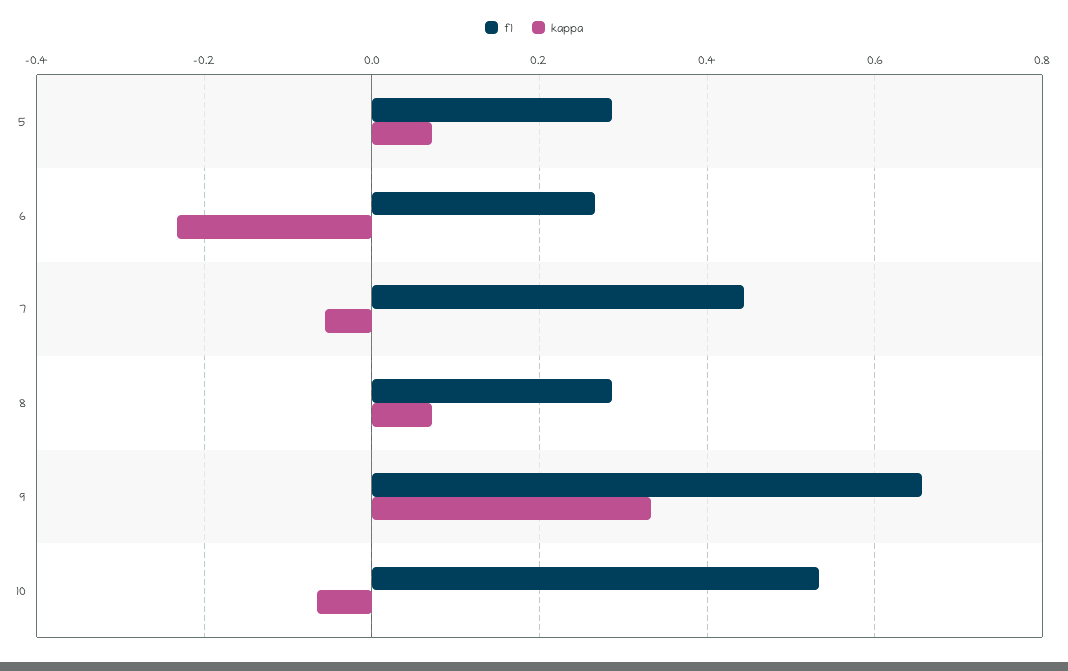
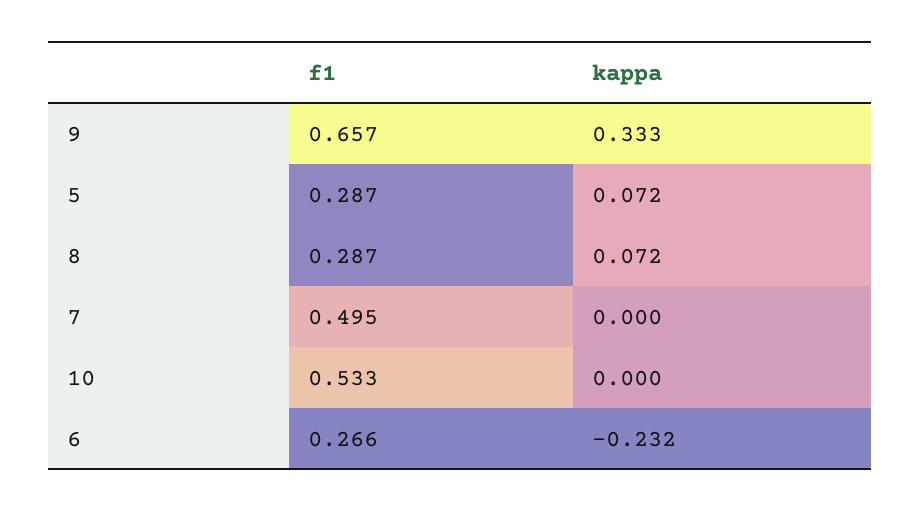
  {
    "f1": {
      "5": 0.287,
      "6": 0.266,
-     "7": 0.44,
+     "7": 0.495,
      "8": 0.287,
      "9": 0.657,
      "10": 0.533
    },
    "kappa": {
      "5": 0.072,
      "6": -0.232,
-     "7": -0.06,
+     "7": 0,
      "8": 0.072,
      "9": 0.333,
-     "10": -0.06
+     "10": 0
    }
  }

